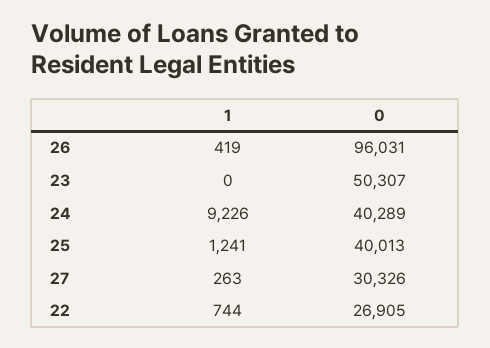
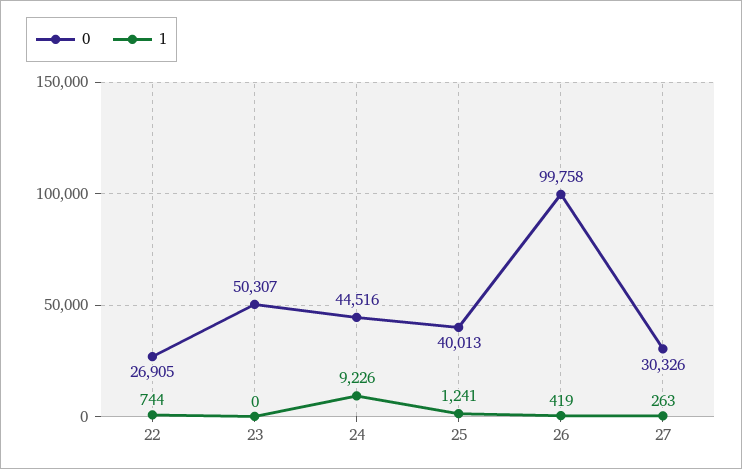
  {
    "1": {
      "26": 419,
      "23": 0,
      "24": 9226,
      "25": 1241,
      "27": 263,
      "22": 744
    },
    "0": {
-     "26": 96031,
+     "26": 99758,
      "23": 50307,
-     "24": 40289,
+     "24": 44516,
      "25": 40013,
      "27": 30326,
      "22": 26905
    }
  }

